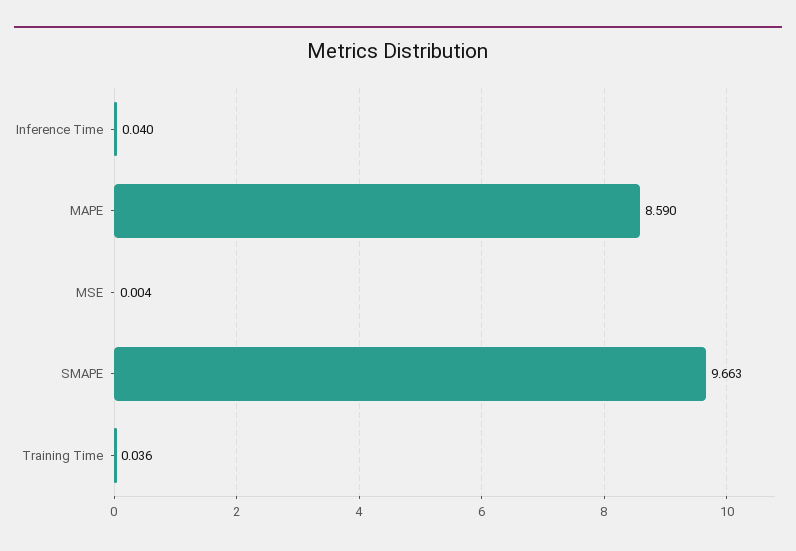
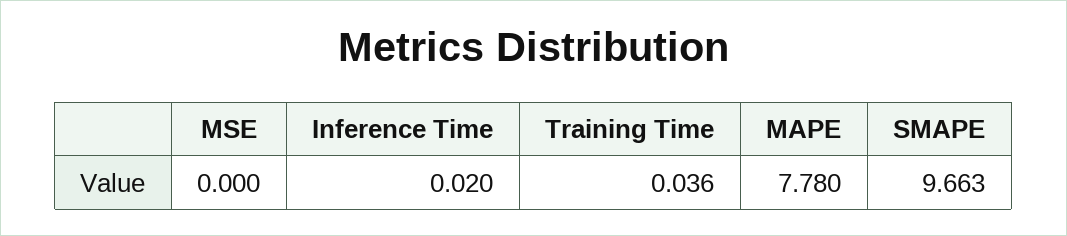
  {
-   "Inference Time": 0.04,
+   "Inference Time": 0.02,
-   "MAPE": 8.59,
+   "MAPE": 7.78,
-   "MSE": 0.004,
+   "MSE": 0,
    "SMAPE": 9.663,
    "Training Time": 0.036
  }

